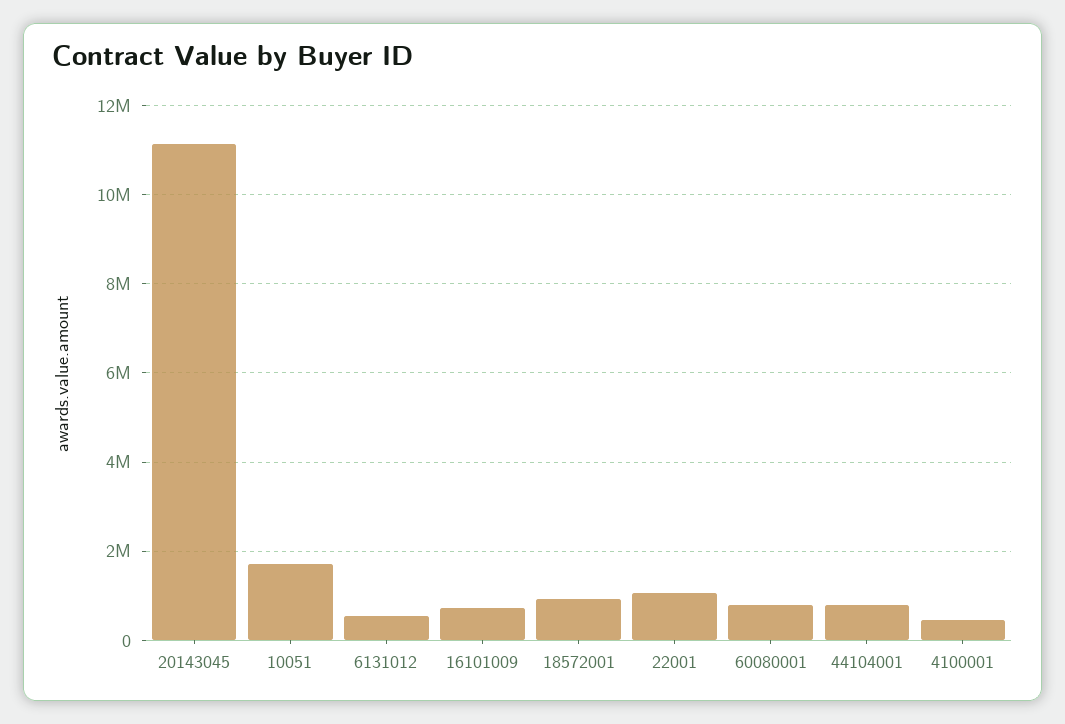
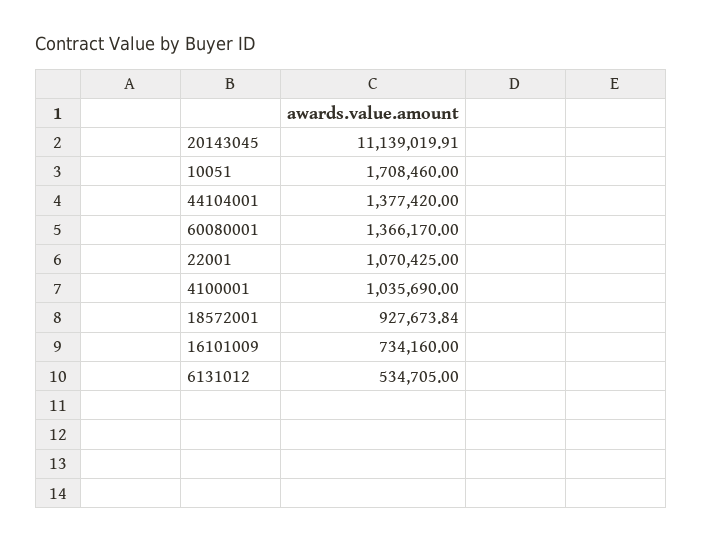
  {
    "20143045": 11139019.91,
    "10051": 1708460,
    "6131012": 534705,
    "16101009": 734160,
    "18572001": 927673.84,
    "22001": 1070425,
-   "60080001": 800000,
+   "60080001": 1366170,
-   "44104001": 800000,
+   "44104001": 1377420,
-   "4100001": 400000
+   "4100001": 1035690
  }

